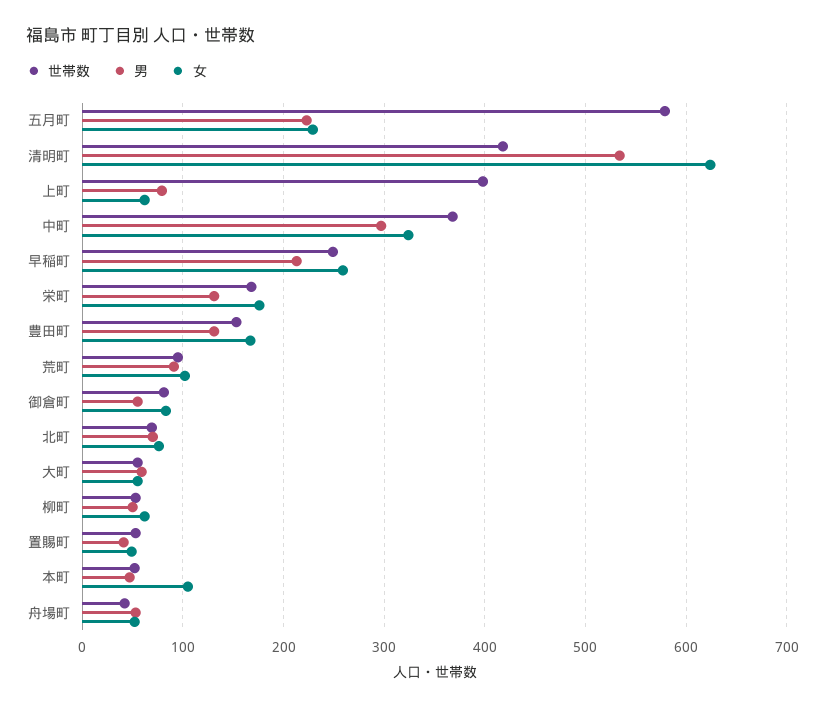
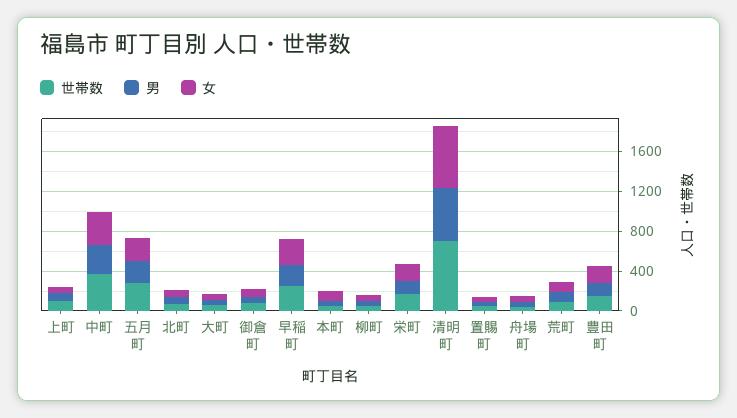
  {
    "世帯数": {
-     "五月町": 580,
+     "五月町": 300,
-     "清明町": 420,
+     "清明町": 700,
-     "上町": 400,
+     "上町": 100,
      "中町": 370,
      "早稲町": 250,
      "栄町": 170,
      "豊田町": 150,
      "荒町": 100,
      "御倉町": 80,
      "北町": 70,
      "大町": 60,
      "柳町": 50,
      "置賜町": 50,
      "本町": 50,
      "舟場町": 40
    },
    "男": {
      "五月町": 220,
      "清明町": 530,
      "上町": 80,
      "中町": 300,
      "早稲町": 210,
      "栄町": 130,
      "豊田町": 130,
      "荒町": 90,
      "御倉町": 60,
      "北町": 70,
      "大町": 60,
      "柳町": 50,
      "置賜町": 40,
      "本町": 50,
      "舟場町": 50
    },
    "女": {
      "五月町": 230,
      "清明町": 620,
      "上町": 60,
      "中町": 320,
      "早稲町": 260,
      "栄町": 180,
      "豊田町": 170,
      "荒町": 100,
      "御倉町": 80,
      "北町": 80,
      "大町": 60,
      "柳町": 60,
      "置賜町": 50,
      "本町": 110,
      "舟場町": 50
    }
  }

